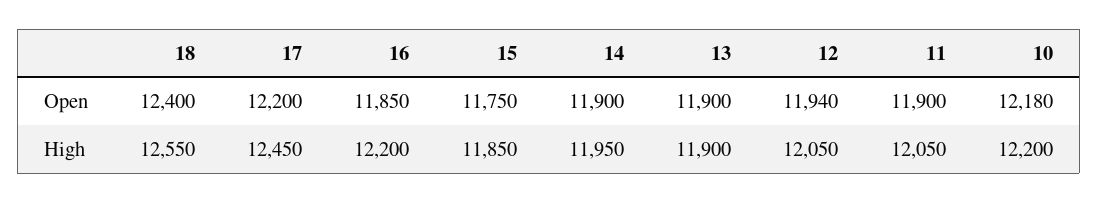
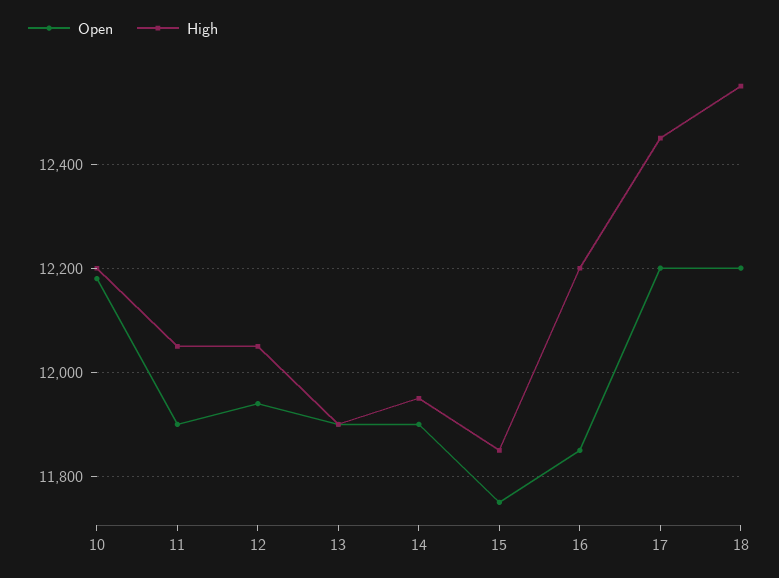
  {
    "Open": {
-     "18": 12400,
+     "18": 12200,
      "17": 12200,
      "16": 11850,
      "15": 11750,
      "14": 11900,
      "13": 11900,
      "12": 11940,
      "11": 11900,
      "10": 12180
    },
    "High": {
      "18": 12550,
      "17": 12450,
      "16": 12200,
      "15": 11850,
      "14": 11950,
      "13": 11900,
      "12": 12050,
      "11": 12050,
      "10": 12200
    }
  }

